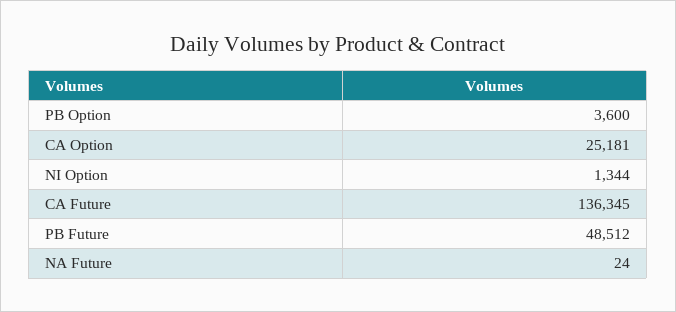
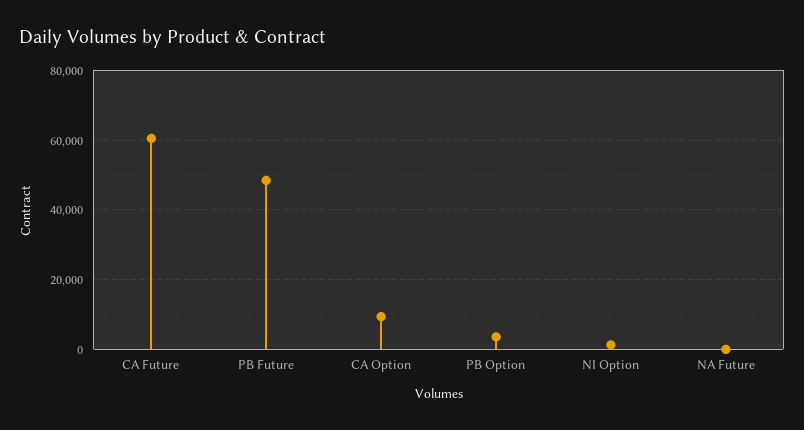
  {
    "PB Option": 3600,
-   "CA Option": 25181,
+   "CA Option": 10000,
    "NI Option": 1344,
-   "CA Future": 136345,
+   "CA Future": 60000,
    "PB Future": 48512,
    "NA Future": 24
  }

